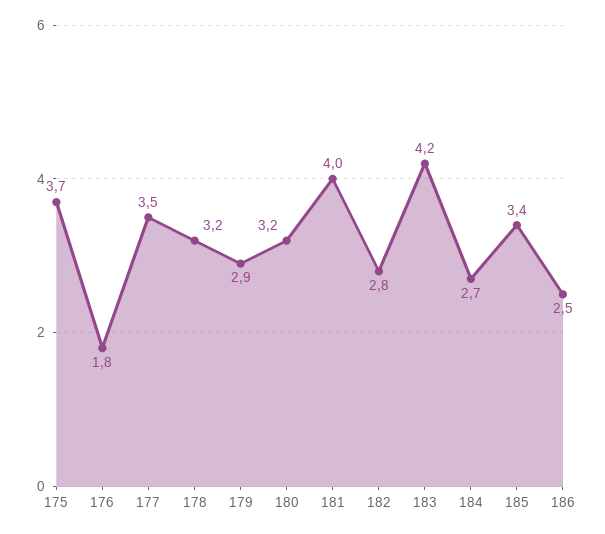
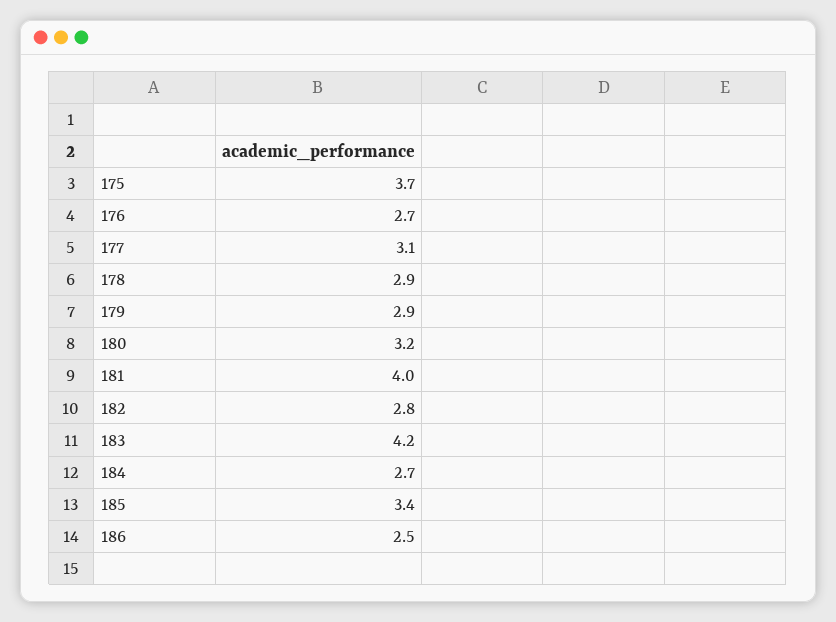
  {
    "175": 3.7,
-   "176": 1.8,
+   "176": 2.7,
-   "177": 3.5,
+   "177": 3.1,
-   "178": 3.2,
+   "178": 2.9,
    "179": 2.9,
    "180": 3.2,
    "181": 4,
    "182": 2.8,
    "183": 4.2,
    "184": 2.7,
    "185": 3.4,
    "186": 2.5
  }

